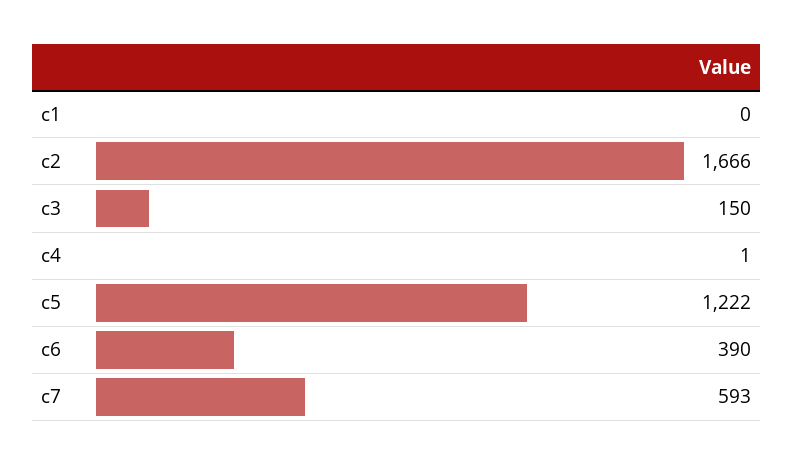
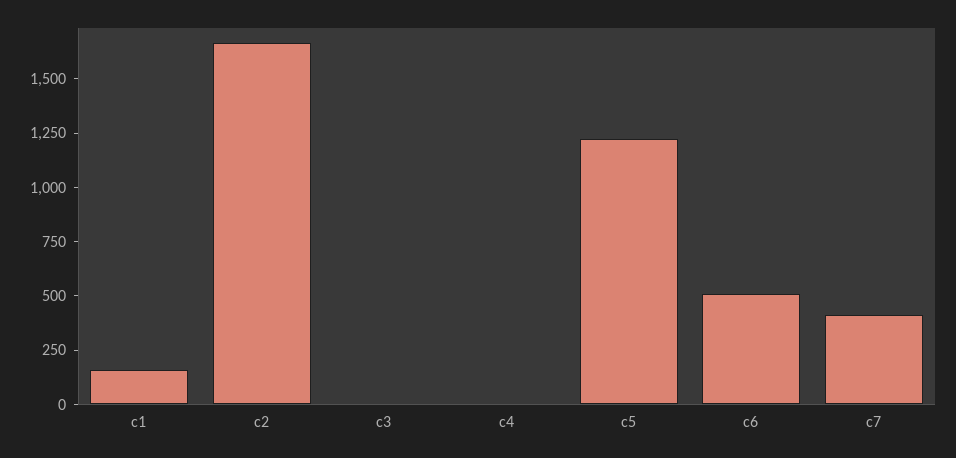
  {
-   "c1": 0,
+   "c1": 150,
    "c2": 1666,
-   "c3": 150,
+   "c3": 0,
    "c4": 1,
    "c5": 1222,
-   "c6": 390,
+   "c6": 500,
-   "c7": 593
+   "c7": 400
  }

